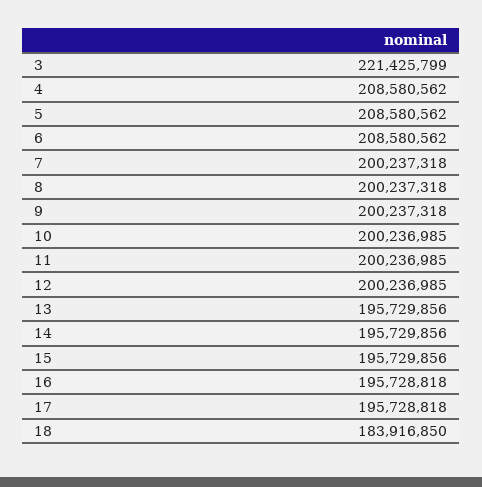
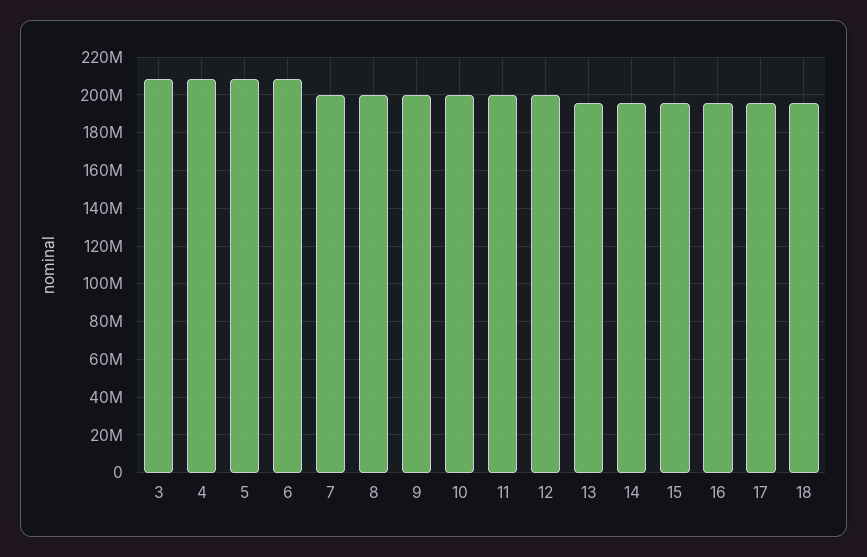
  {
-   "3": 221425799,
+   "3": 210000000,
    "4": 208580562,
    "5": 208580562,
    "6": 208580562,
    "7": 200237318,
    "8": 200237318,
    "9": 200237318,
    "10": 200236985,
    "11": 200236985,
    "12": 200236985,
    "13": 195729856,
    "14": 195729856,
    "15": 195729856,
    "16": 195728818,
    "17": 195728818,
-   "18": 183916850
+   "18": 195000000
  }

